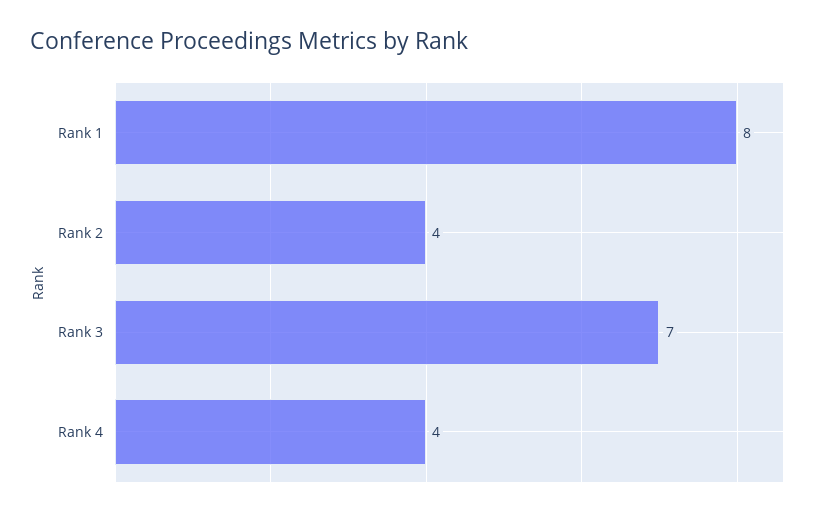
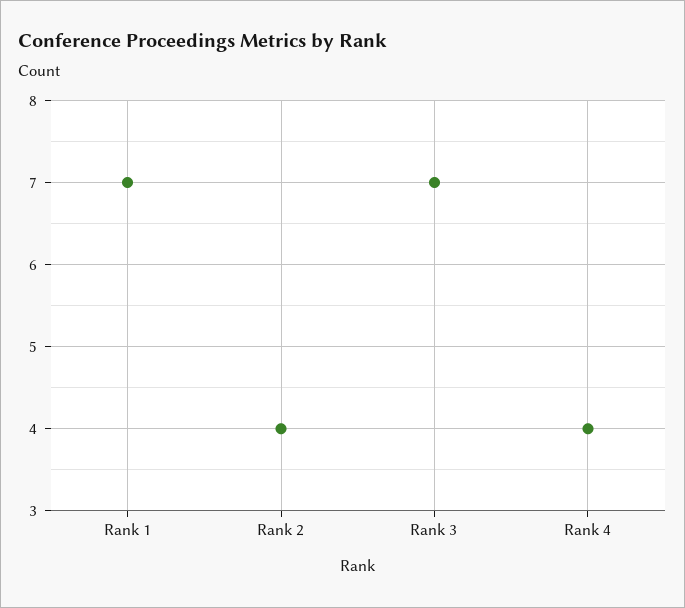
  {
-   "Rank 1": 8,
+   "Rank 1": 7,
    "Rank 2": 4,
    "Rank 3": 7,
    "Rank 4": 4
  }

